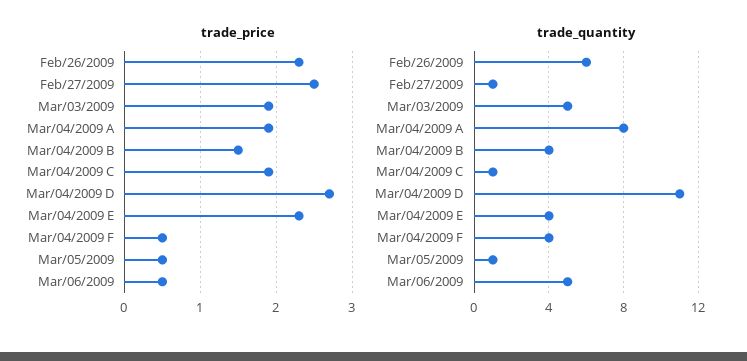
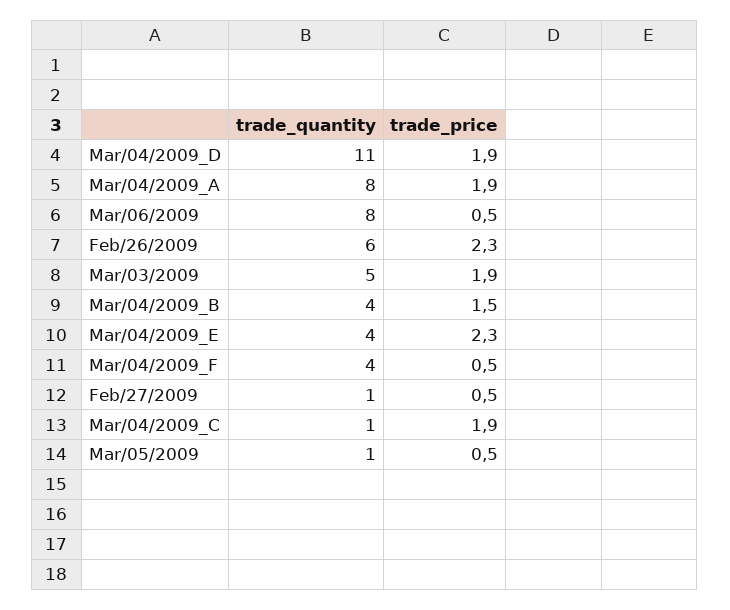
  {
    "trade_price": {
      "Feb/26/2009": 2.3,
-     "Feb/27/2009": 2.5,
+     "Feb/27/2009": 0.5,
      "Mar/03/2009": 1.9,
      "Mar/04/2009 A": 1.9,
      "Mar/04/2009 B": 1.5,
      "Mar/04/2009 C": 1.9,
-     "Mar/04/2009 D": 2.7,
+     "Mar/04/2009 D": 1.9,
      "Mar/04/2009 E": 2.3,
      "Mar/04/2009 F": 0.5,
      "Mar/05/2009": 0.5,
      "Mar/06/2009": 0.5
    },
    "trade_quantity": {
      "Feb/26/2009": 6,
      "Feb/27/2009": 1,
      "Mar/03/2009": 5,
      "Mar/04/2009 A": 8,
      "Mar/04/2009 B": 4,
      "Mar/04/2009 C": 1,
      "Mar/04/2009 D": 11,
      "Mar/04/2009 E": 4,
      "Mar/04/2009 F": 4,
      "Mar/05/2009": 1,
-     "Mar/06/2009": 5
+     "Mar/06/2009": 8
    }
  }

